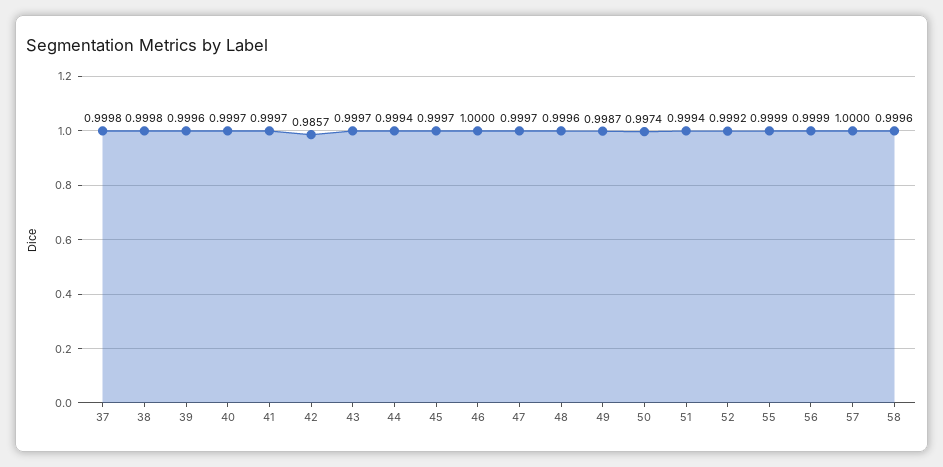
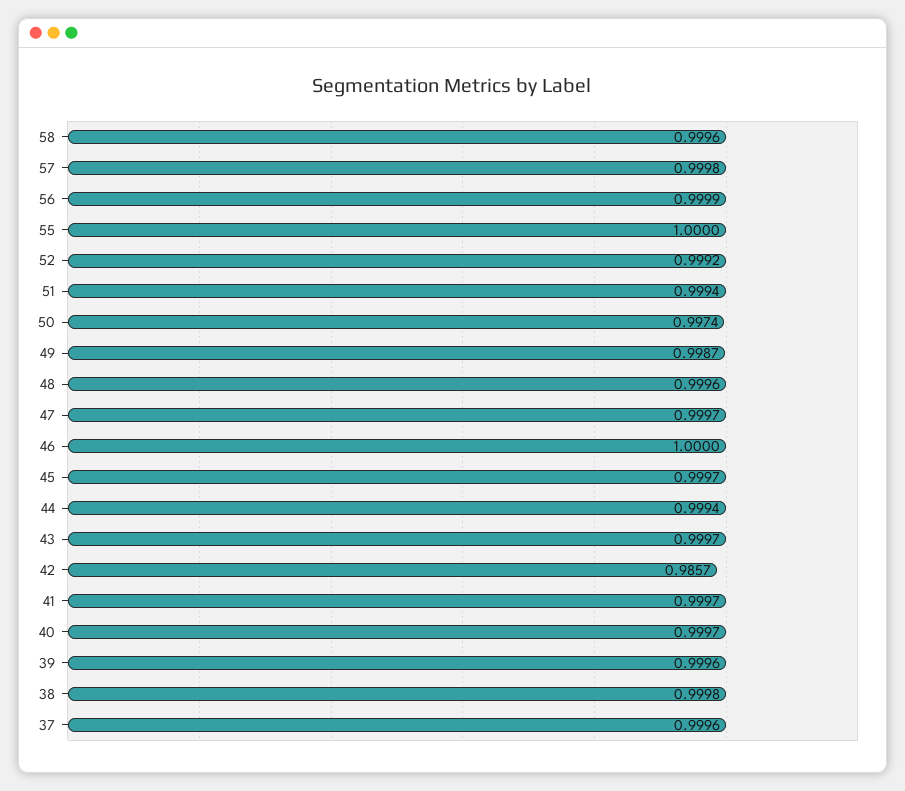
  {
-   "37": 0.9998,
+   "37": 0.9996,
    "38": 0.9998,
    "39": 0.9996,
    "40": 0.9997,
    "41": 0.9997,
    "42": 0.9857,
    "43": 0.9997,
    "44": 0.9994,
    "45": 0.9997,
    "46": 1,
    "47": 0.9997,
    "48": 0.9996,
    "49": 0.9987,
    "50": 0.9974,
    "51": 0.9994,
    "52": 0.9992,
-   "55": 0.9999,
+   "55": 1,
    "56": 0.9999,
-   "57": 1,
+   "57": 0.9998,
    "58": 0.9996
  }

